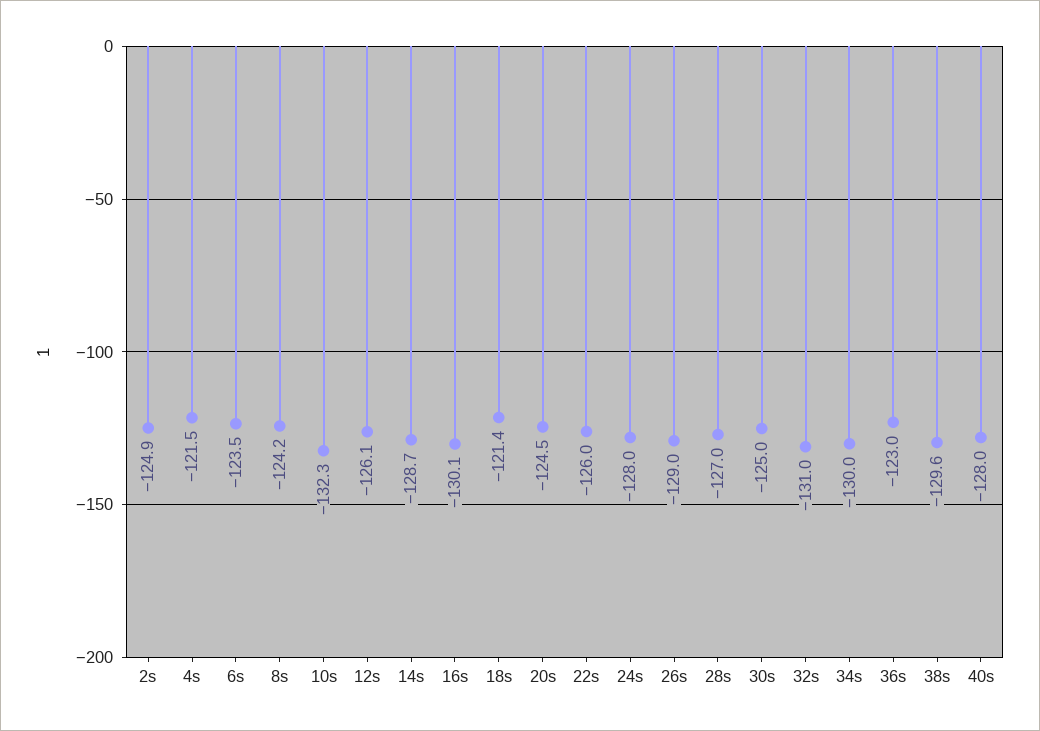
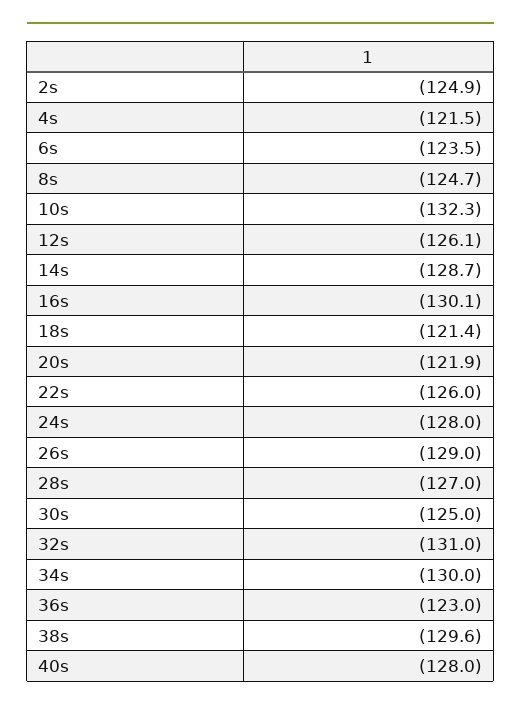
  {
    "2s": -124.9,
    "4s": -121.5,
    "6s": -123.5,
-   "8s": -124.2,
+   "8s": -124.7,
    "10s": -132.3,
    "12s": -126.1,
    "14s": -128.7,
    "16s": -130.1,
    "18s": -121.4,
-   "20s": -124.5,
+   "20s": -121.9,
    "22s": -126,
    "24s": -128,
    "26s": -129,
    "28s": -127,
    "30s": -125,
    "32s": -131,
    "34s": -130,
    "36s": -123,
    "38s": -129.6,
    "40s": -128
  }

